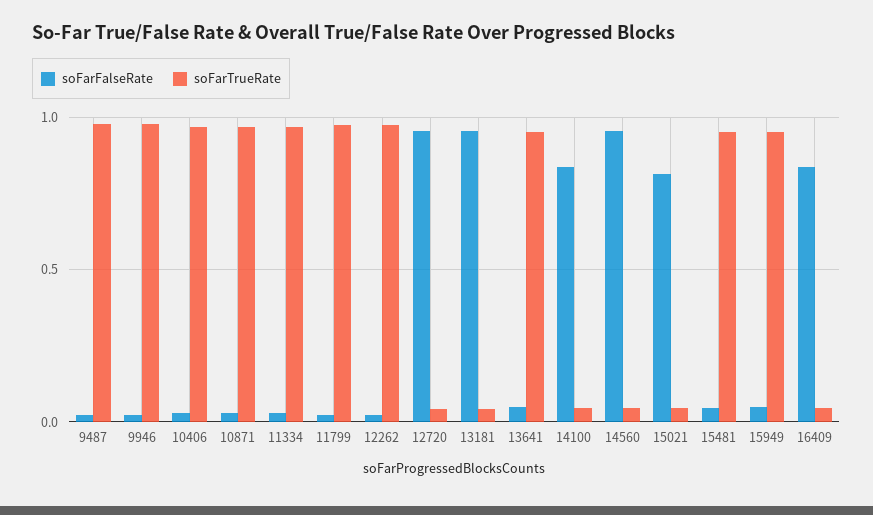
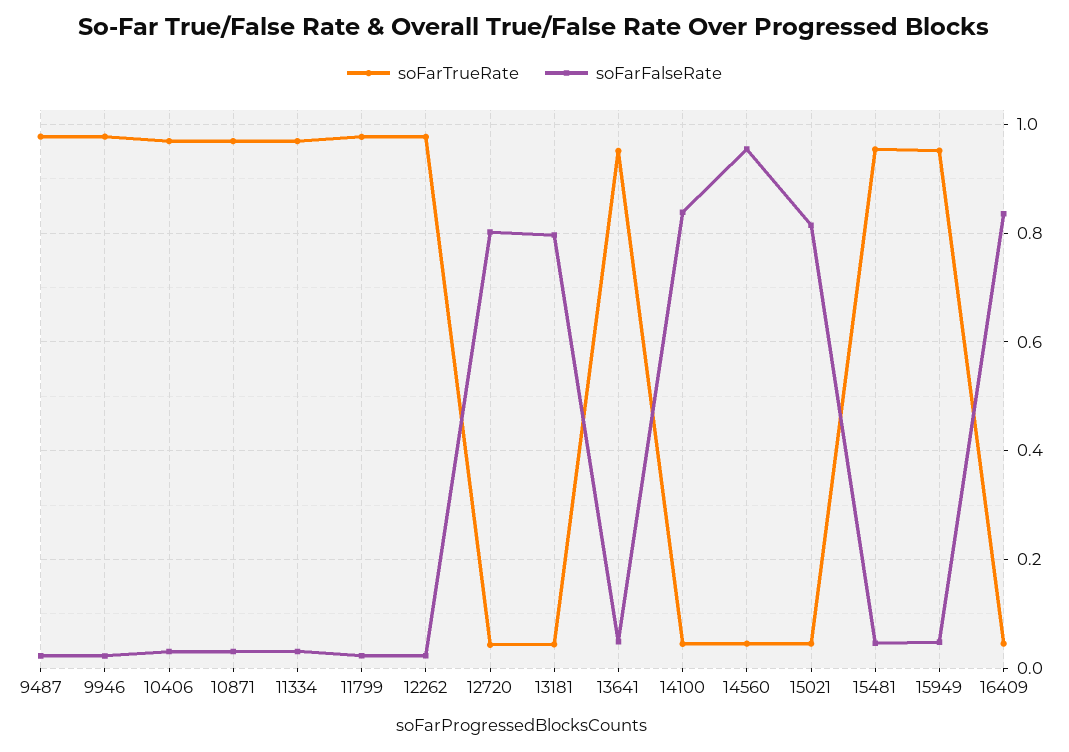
  {
    "soFarFalseRate": {
      "9487": 0.02,
      "9946": 0.02,
      "10406": 0.04,
      "10871": 0.04,
      "11334": 0.04,
      "11799": 0.02,
      "12262": 0.02,
-     "12720": 0.95,
+     "12720": 0.8,
-     "13181": 0.95,
+     "13181": 0.8,
      "13641": 0.04,
      "14100": 0.84,
      "14560": 0.96,
      "15021": 0.82,
      "15481": 0.04,
      "15949": 0.04,
      "16409": 0.84
    },
    "soFarTrueRate": {
      "9487": 0.98,
      "9946": 0.98,
      "10406": 0.96,
      "10871": 0.96,
      "11334": 0.96,
      "11799": 0.98,
      "12262": 0.98,
      "12720": 0.04,
      "13181": 0.04,
      "13641": 0.96,
      "14100": 0.04,
      "14560": 0.04,
      "15021": 0.04,
      "15481": 0.96,
      "15949": 0.96,
      "16409": 0.04
    }
  }

